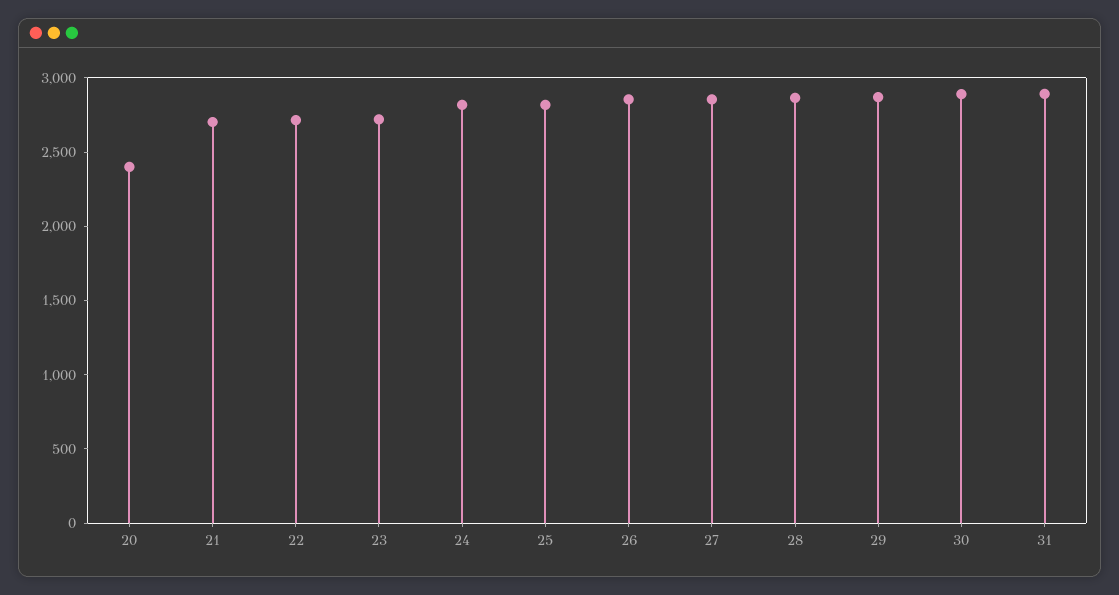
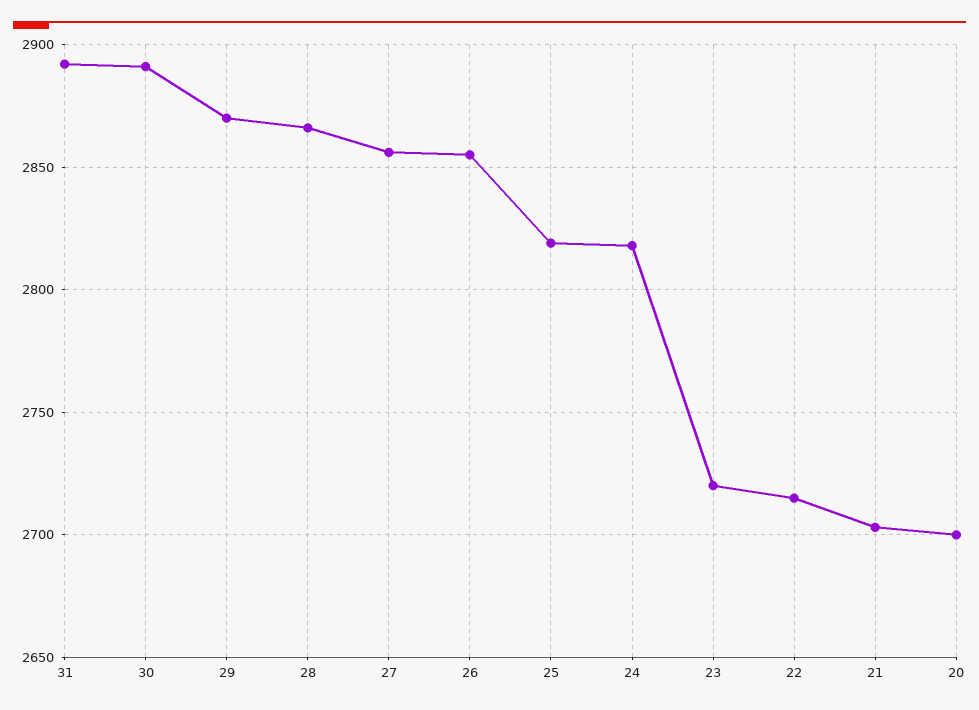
  {
-   "20": 2400,
+   "20": 2700,
    "21": 2705,
    "22": 2715,
    "23": 2720,
    "24": 2820,
    "25": 2820,
    "26": 2855,
    "27": 2855,
    "28": 2865,
    "29": 2870,
    "30": 2890,
    "31": 2890
  }

